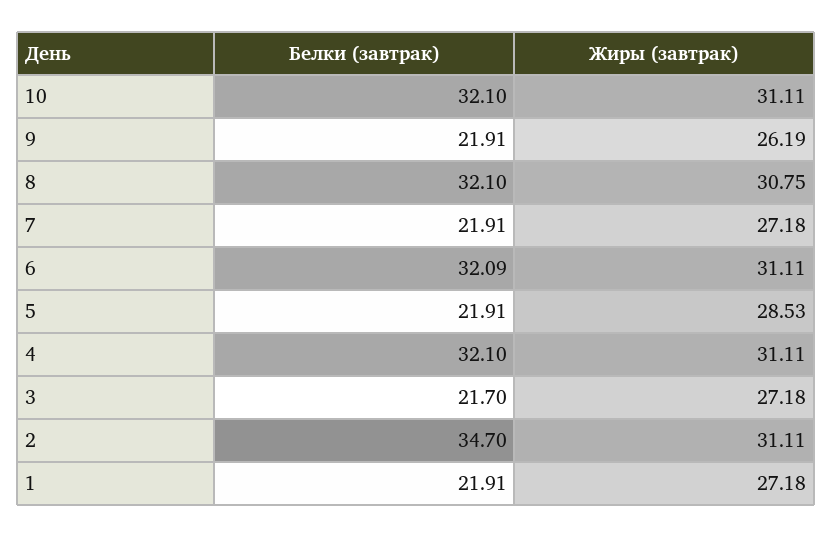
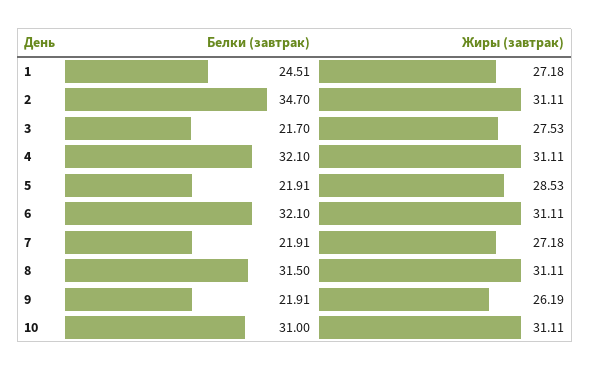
  {
    "Белки (завтрак)": {
-     "10": 32.1,
+     "10": 31,
      "9": 21.91,
-     "8": 32.1,
+     "8": 31.5,
      "7": 21.91,
-     "6": 32.09,
+     "6": 32.1,
      "5": 21.91,
      "4": 32.1,
      "3": 21.7,
      "2": 34.7,
-     "1": 21.91
+     "1": 24.51
    },
    "Жиры (завтрак)": {
      "10": 31.11,
      "9": 26.19,
-     "8": 30.75,
+     "8": 31.11,
      "7": 27.18,
      "6": 31.11,
      "5": 28.53,
      "4": 31.11,
-     "3": 27.18,
+     "3": 27.53,
      "2": 31.11,
      "1": 27.18
    }
  }

